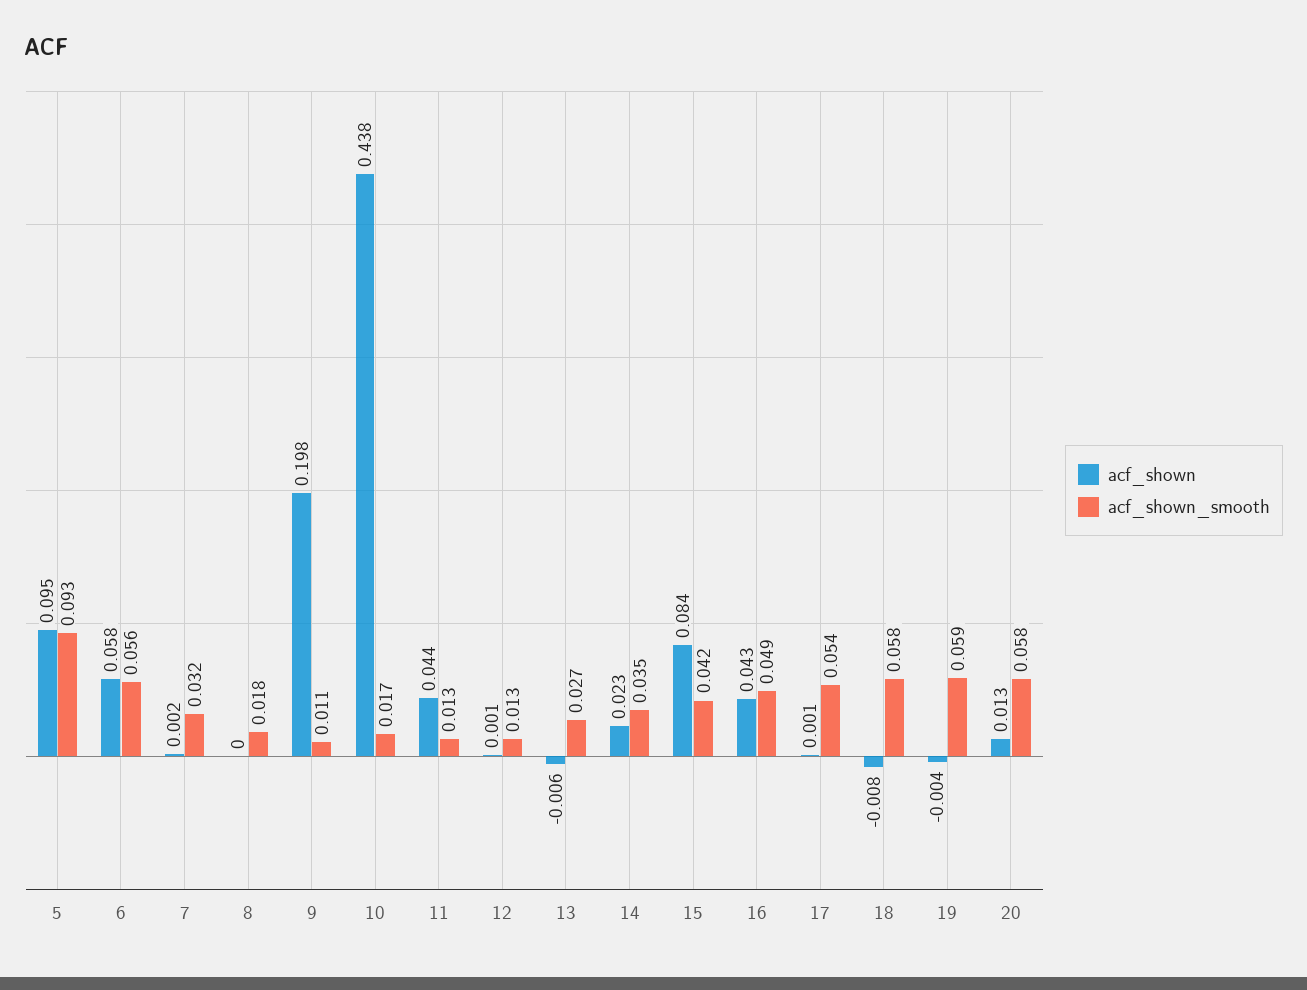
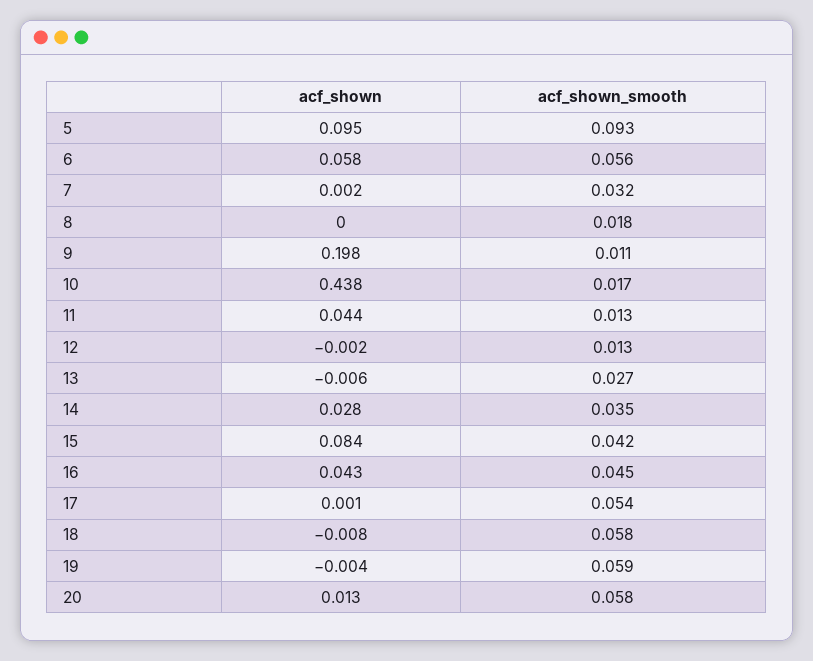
  {
    "acf_shown": {
      "5": 0.095,
      "6": 0.058,
      "7": 0.002,
      "8": 0,
      "9": 0.198,
      "10": 0.438,
      "11": 0.044,
-     "12": 0.001,
+     "12": -0.002,
      "13": -0.006,
-     "14": 0.023,
+     "14": 0.028,
      "15": 0.084,
      "16": 0.043,
      "17": 0.001,
      "18": -0.008,
      "19": -0.004,
      "20": 0.013
    },
    "acf_shown_smooth": {
      "5": 0.093,
      "6": 0.056,
      "7": 0.032,
      "8": 0.018,
      "9": 0.011,
      "10": 0.017,
      "11": 0.013,
      "12": 0.013,
      "13": 0.027,
      "14": 0.035,
      "15": 0.042,
-     "16": 0.049,
+     "16": 0.045,
      "17": 0.054,
      "18": 0.058,
      "19": 0.059,
      "20": 0.058
    }
  }

